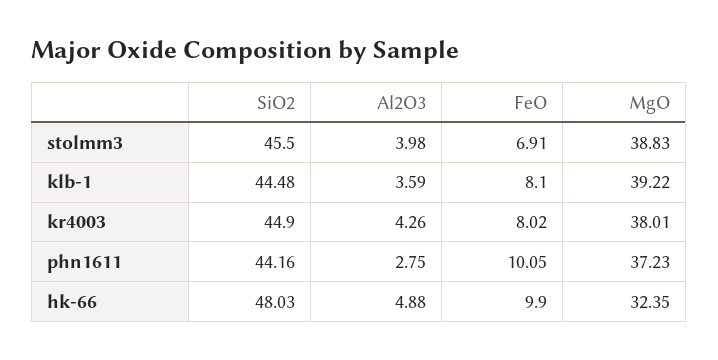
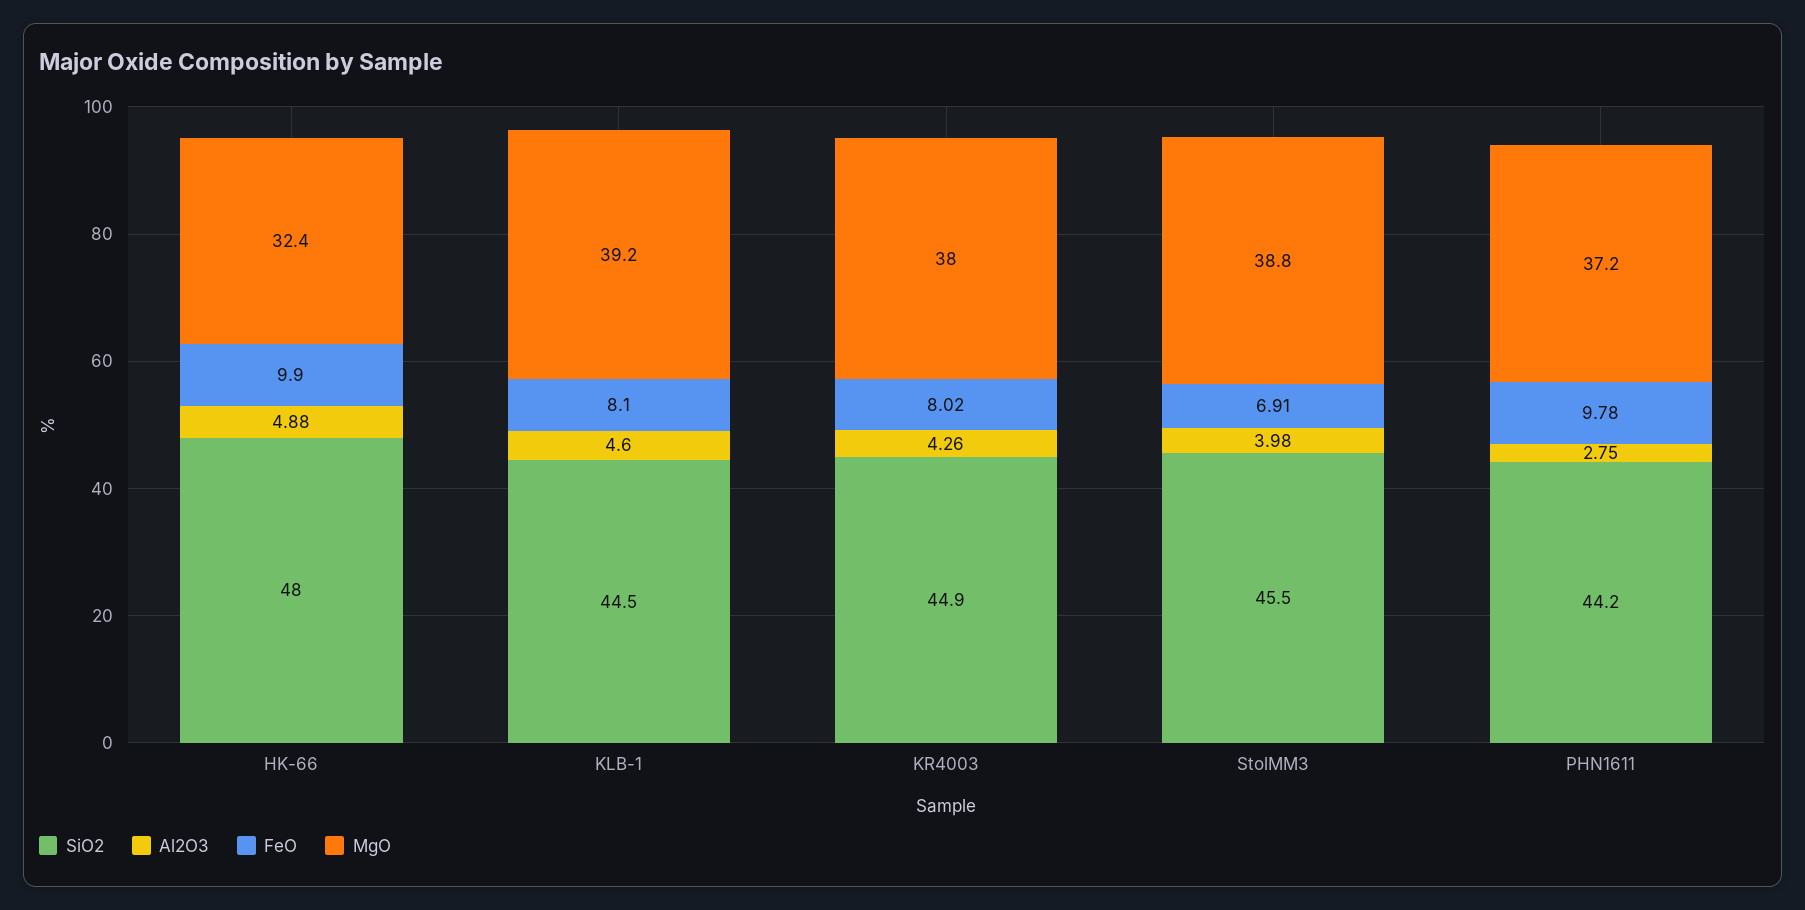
  {
    "SiO2": {
      "stolmm3": 45.5,
      "klb-1": 44.48,
      "kr4003": 44.9,
      "phn1611": 44.16,
      "hk-66": 48.03
    },
    "Al2O3": {
      "stolmm3": 3.98,
-     "klb-1": 3.59,
+     "klb-1": 4.6,
      "kr4003": 4.26,
      "phn1611": 2.75,
      "hk-66": 4.88
    },
    "FeO": {
      "stolmm3": 6.91,
      "klb-1": 8.1,
      "kr4003": 8.02,
-     "phn1611": 10.05,
+     "phn1611": 9.78,
      "hk-66": 9.9
    },
    "MgO": {
      "stolmm3": 38.83,
      "klb-1": 39.22,
      "kr4003": 38.01,
      "phn1611": 37.23,
      "hk-66": 32.35
    }
  }

